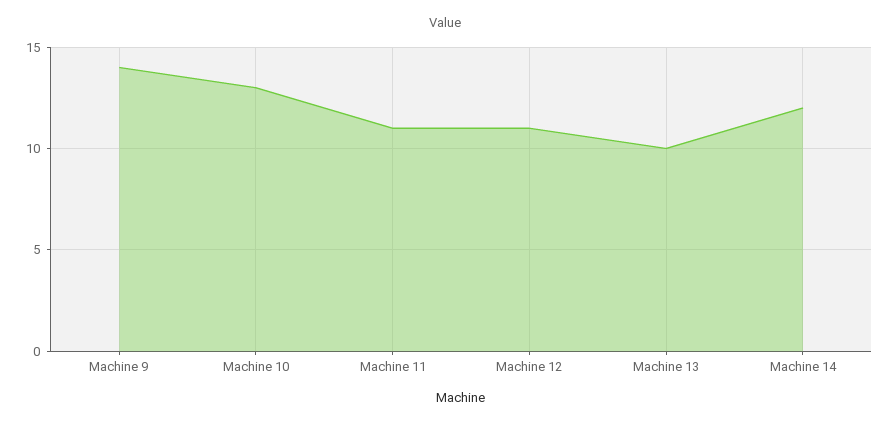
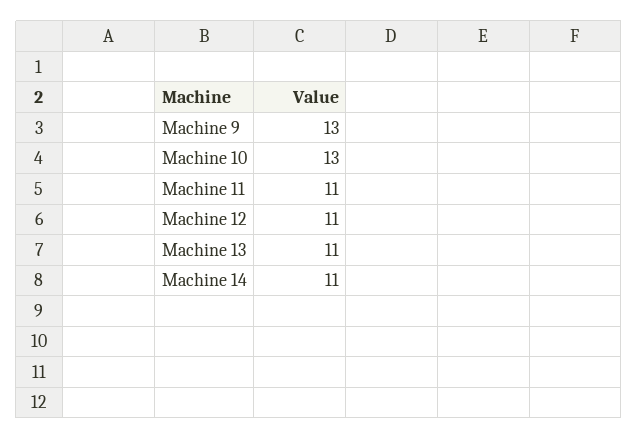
  {
-   "Machine 9": 14,
+   "Machine 9": 13,
    "Machine 10": 13,
    "Machine 11": 11,
    "Machine 12": 11,
-   "Machine 13": 10,
+   "Machine 13": 11,
-   "Machine 14": 12
+   "Machine 14": 11
  }

